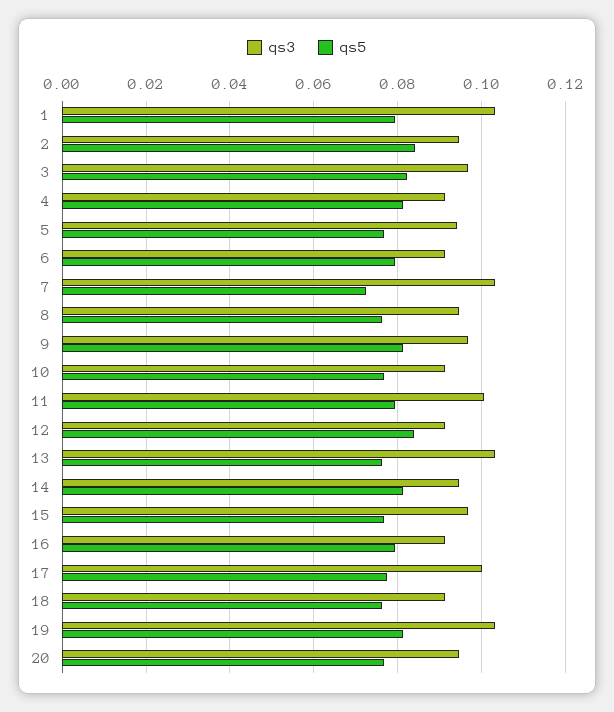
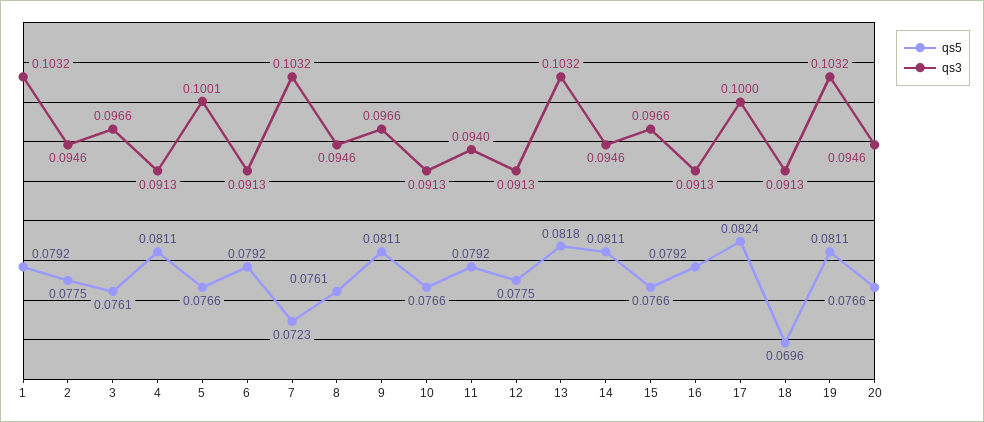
  {
    "qs3": {
      "1": 0.1032,
      "2": 0.0946,
      "3": 0.0966,
      "4": 0.0913,
-     "5": 0.094,
+     "5": 0.1001,
      "6": 0.0913,
      "7": 0.1032,
      "8": 0.0946,
      "9": 0.0966,
      "10": 0.0913,
-     "11": 0.1,
+     "11": 0.094,
      "12": 0.0913,
      "13": 0.1032,
      "14": 0.0946,
      "15": 0.0966,
      "16": 0.0913,
      "17": 0.1,
      "18": 0.0913,
      "19": 0.1032,
      "20": 0.0946
    },
    "qs5": {
      "1": 0.0792,
-     "2": 0.084,
+     "2": 0.0775,
-     "3": 0.082,
+     "3": 0.0761,
      "4": 0.0811,
      "5": 0.0766,
      "6": 0.0792,
      "7": 0.0723,
      "8": 0.0761,
      "9": 0.0811,
      "10": 0.0766,
      "11": 0.0792,
-     "12": 0.084,
+     "12": 0.0775,
-     "13": 0.076,
+     "13": 0.0818,
      "14": 0.0811,
      "15": 0.0766,
      "16": 0.0792,
-     "17": 0.078,
+     "17": 0.0824,
-     "18": 0.076,
+     "18": 0.0696,
      "19": 0.0811,
      "20": 0.0766
    }
  }

